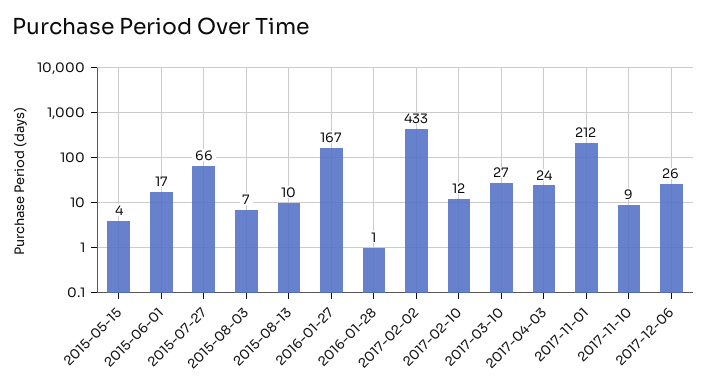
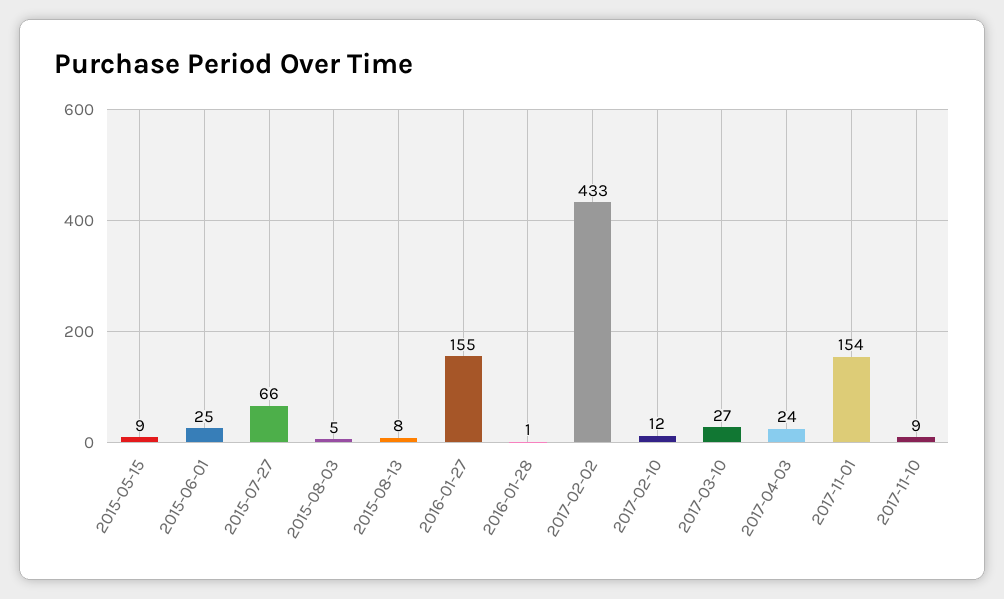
  {
-   "2015-05-15": 4,
+   "2015-05-15": 9,
-   "2015-06-01": 17,
+   "2015-06-01": 25,
    "2015-07-27": 66,
-   "2015-08-03": 7,
+   "2015-08-03": 5,
-   "2015-08-13": 10,
+   "2015-08-13": 8,
-   "2016-01-27": 167,
+   "2016-01-27": 155,
    "2016-01-28": 1,
    "2017-02-02": 433,
    "2017-02-10": 12,
    "2017-03-10": 27,
    "2017-04-03": 24,
-   "2017-11-01": 212,
+   "2017-11-01": 154,
-   "2017-11-10": 9,
+   "2017-11-10": 9
-   "2017-12-06": 26
  }

